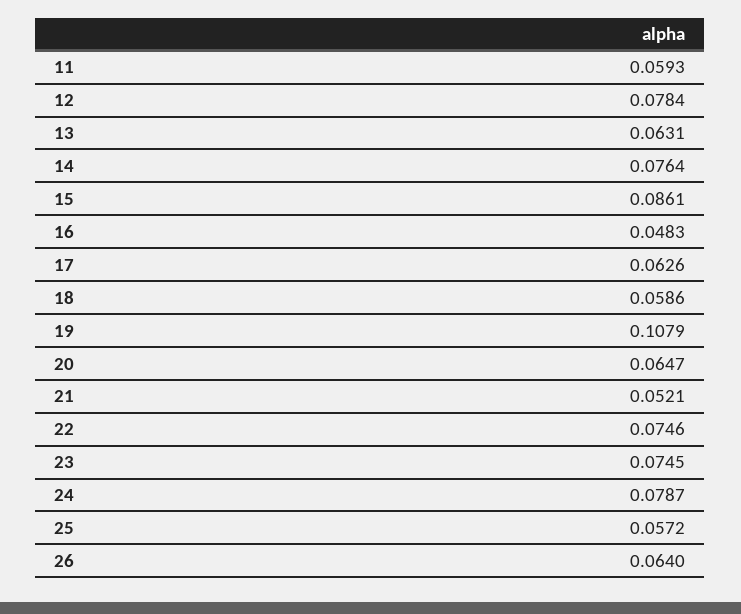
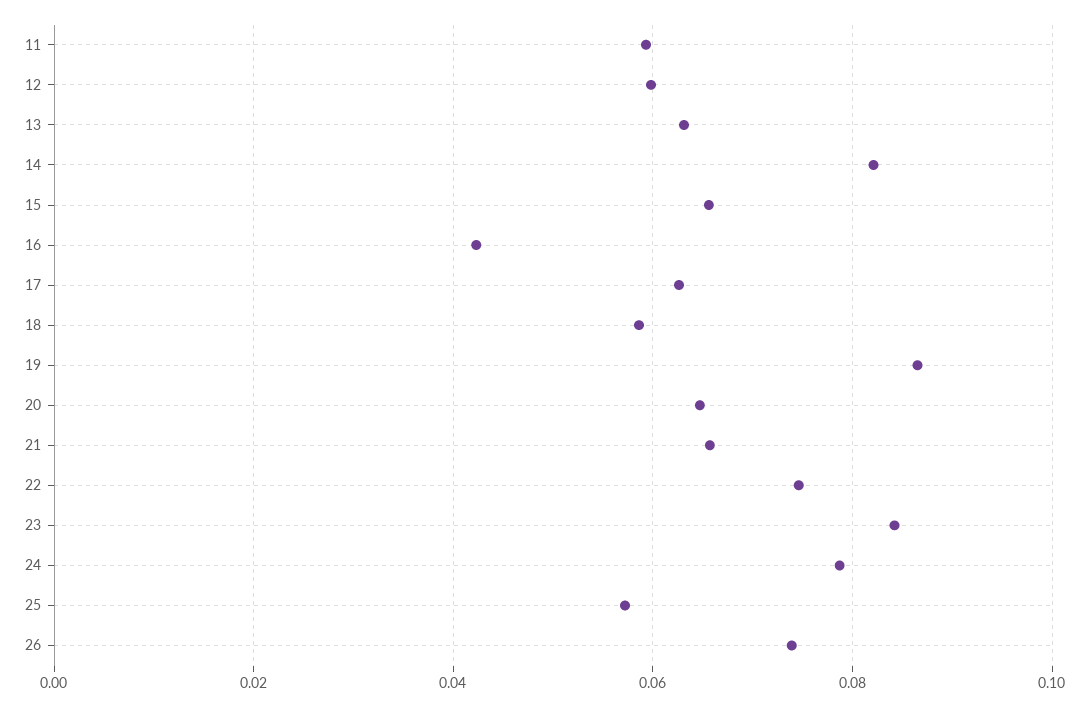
  {
    "11": 0.0593,
-   "12": 0.0784,
+   "12": 0.06,
    "13": 0.0631,
-   "14": 0.0764,
+   "14": 0.082,
-   "15": 0.0861,
+   "15": 0.066,
-   "16": 0.0483,
+   "16": 0.042,
    "17": 0.0626,
    "18": 0.0586,
-   "19": 0.1079,
+   "19": 0.086,
    "20": 0.0647,
-   "21": 0.0521,
+   "21": 0.066,
    "22": 0.0746,
-   "23": 0.0745,
+   "23": 0.084,
    "24": 0.0787,
    "25": 0.0572,
-   "26": 0.064
+   "26": 0.074
  }

